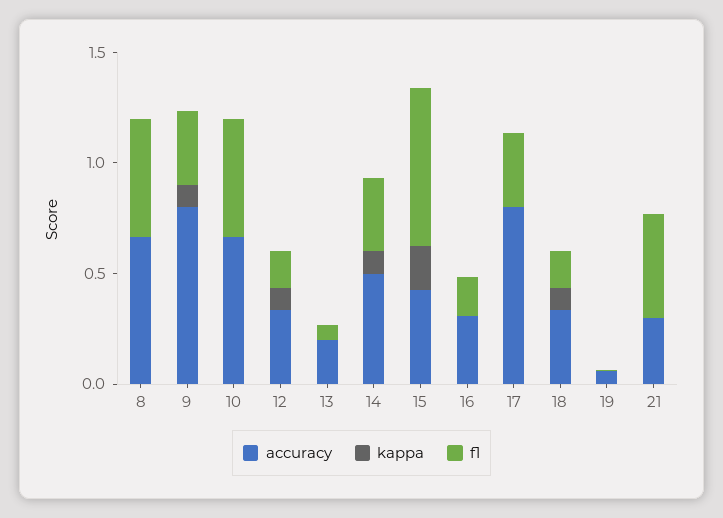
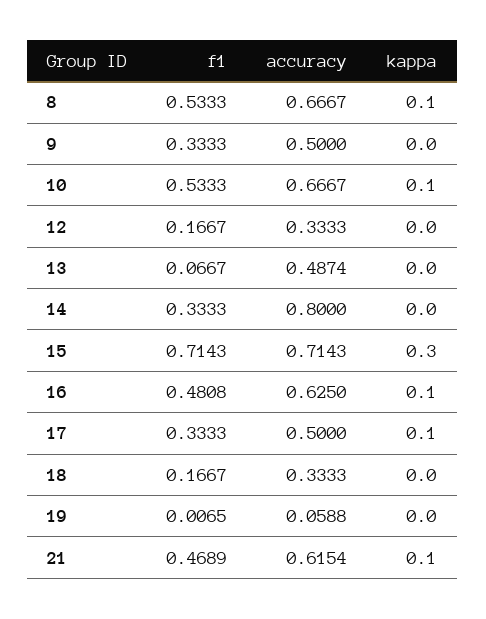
  {
    "accuracy": {
      "8": 0.6667,
-     "9": 0.8,
+     "9": 0.5,
      "10": 0.6667,
      "12": 0.3333,
-     "13": 0.2,
+     "13": 0.4874,
-     "14": 0.5,
+     "14": 0.8,
-     "15": 0.4,
+     "15": 0.7143,
-     "16": 0.3,
+     "16": 0.625,
-     "17": 0.8,
+     "17": 0.5,
      "18": 0.3333,
      "19": 0.0588,
-     "21": 0.3
+     "21": 0.6154
    },
    "kappa": {
-     "8": 0,
+     "8": 0.1,
-     "9": 0.1,
+     "9": 0,
-     "10": 0,
+     "10": 0.1,
-     "12": 0.1,
+     "12": 0,
      "13": 0,
-     "14": 0.1,
+     "14": 0,
-     "15": 0.2,
+     "15": 0.3,
-     "16": 0,
+     "16": 0.1,
-     "17": 0,
+     "17": 0.1,
-     "18": 0.1,
+     "18": 0,
      "19": 0,
-     "21": 0
+     "21": 0.1
    },
    "f1": {
      "8": 0.5333,
      "9": 0.3333,
      "10": 0.5333,
      "12": 0.1667,
      "13": 0.0667,
      "14": 0.3333,
      "15": 0.7143,
-     "16": 0.2,
+     "16": 0.4808,
      "17": 0.3333,
      "18": 0.1667,
      "19": 0.0065,
      "21": 0.4689
    }
  }

